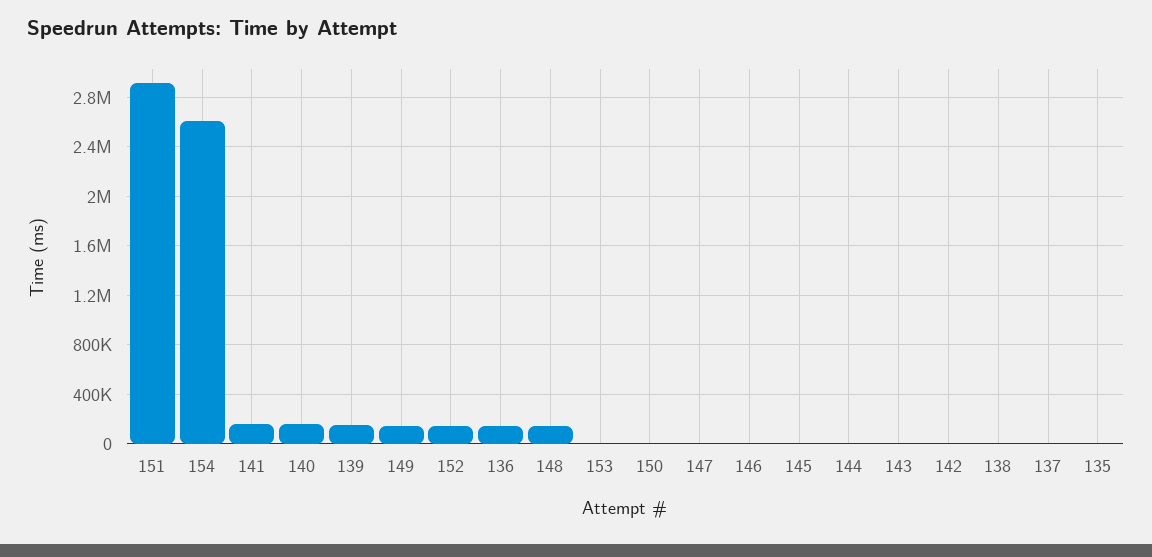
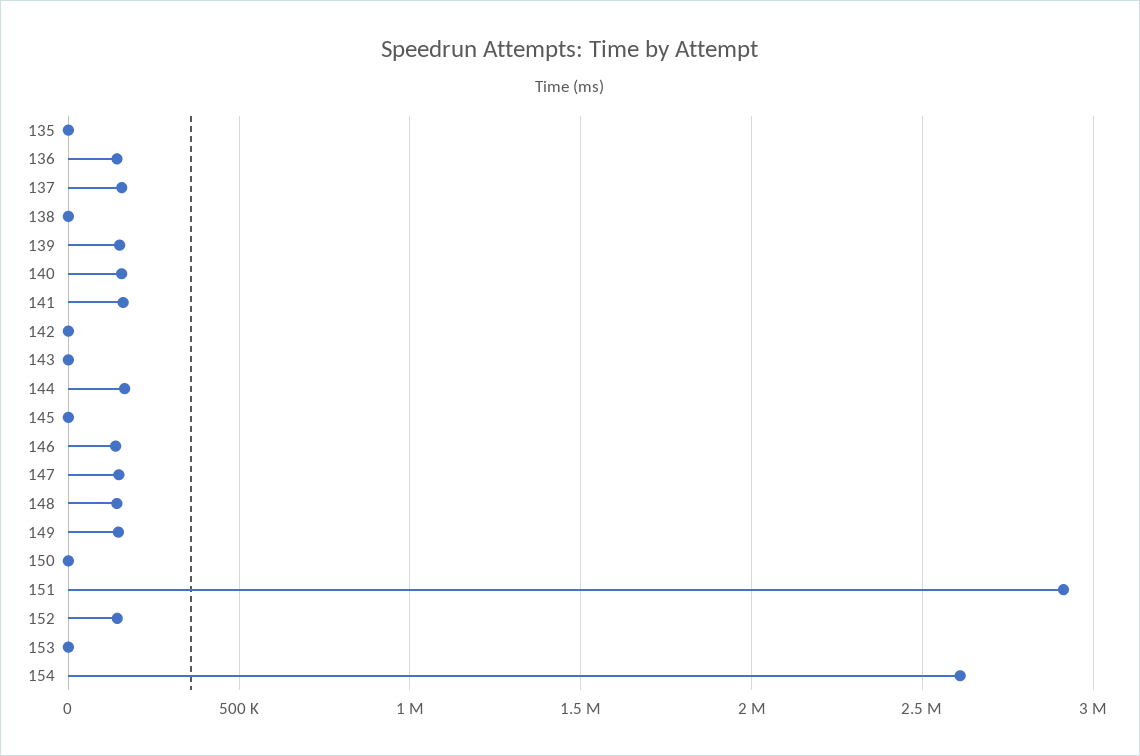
  {
    "151": 2900000,
    "154": 2600000,
    "141": 150000,
    "140": 150000,
    "139": 150000,
    "149": 150000,
    "152": 150000,
    "136": 150000,
    "148": 150000,
    "153": 0,
    "150": 0,
-   "147": 0,
+   "147": 150000,
-   "146": 0,
+   "146": 150000,
    "145": 0,
-   "144": 0,
+   "144": 150000,
    "143": 0,
    "142": 0,
    "138": 0,
-   "137": 0,
+   "137": 150000,
    "135": 0
  }

